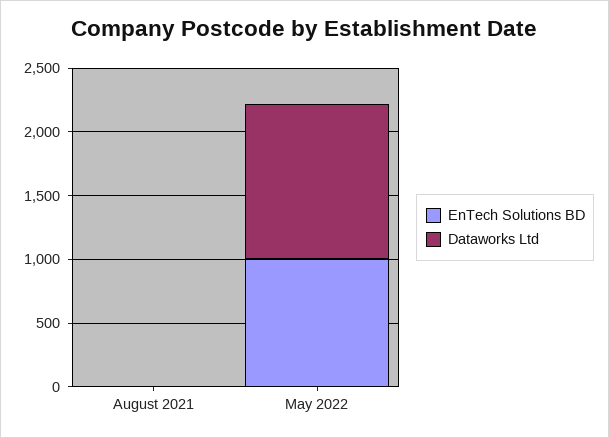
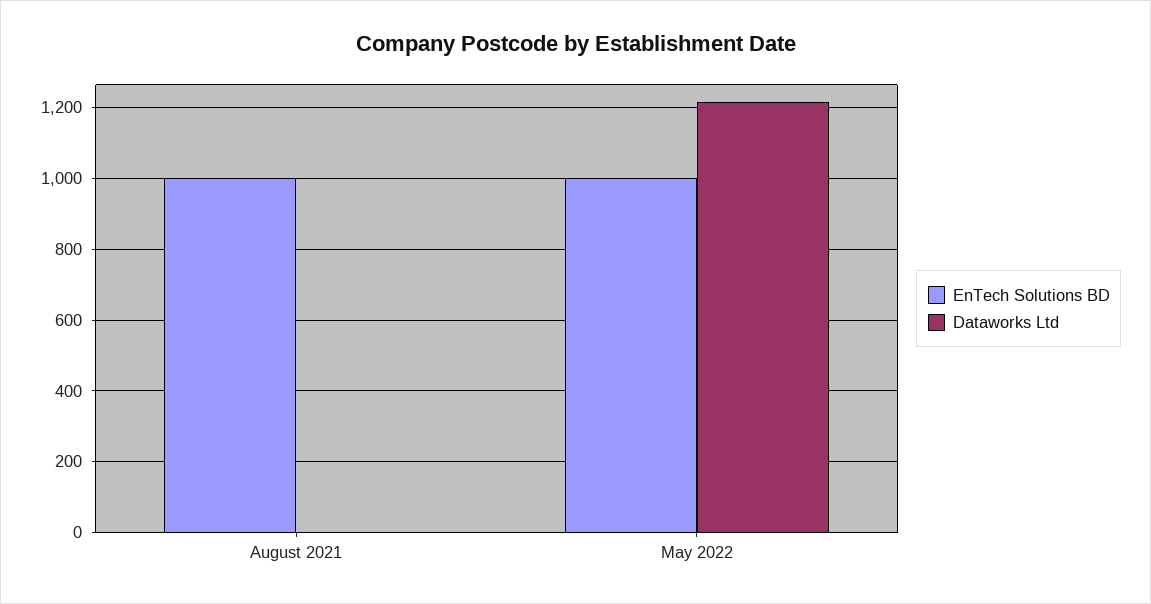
  {
    "EnTech Solutions BD": {
-     "August 2021": 0,
+     "August 2021": 1000,
      "May 2022": 1000
    },
    "Dataworks Ltd": {
      "August 2021": 0,
      "May 2022": 1220
    }
  }

